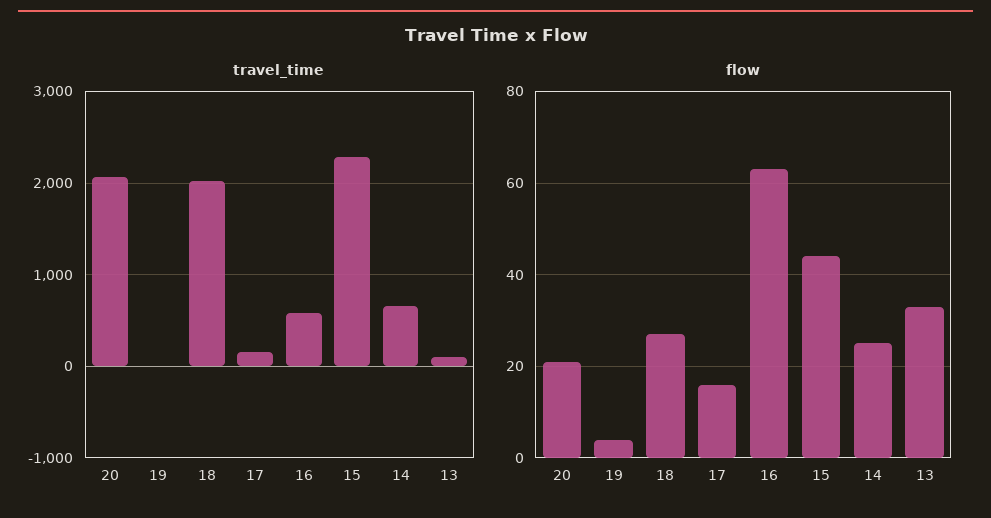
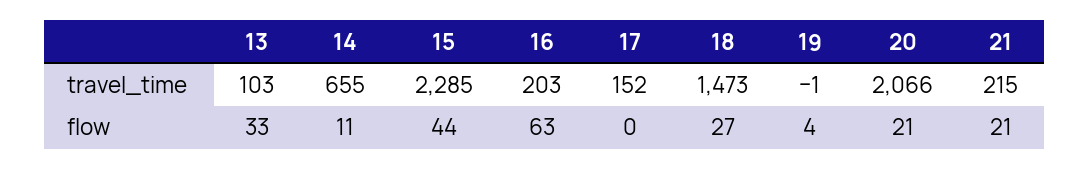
  {
    "travel_time": {
      "20": 2066,
      "19": -1,
-     "18": 2000,
+     "18": 1473,
      "17": 152,
-     "16": 600,
+     "16": 203,
      "15": 2285,
      "14": 655,
-     "13": 103
+     "13": 103,
+     "21": 215
    },
    "flow": {
      "20": 21,
      "19": 4,
      "18": 27,
-     "17": 15,
+     "17": 0,
      "16": 63,
      "15": 44,
-     "14": 25,
+     "14": 11,
-     "13": 33
+     "13": 33,
+     "21": 21
    }
  }

